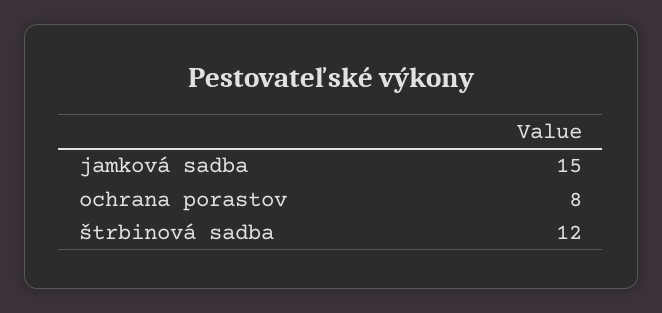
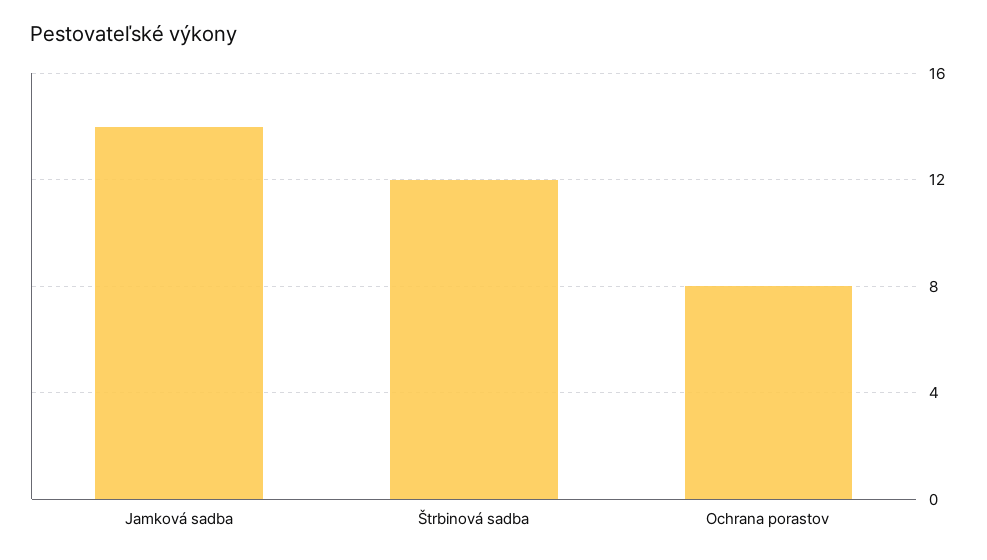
  {
-   "jamková sadba": 15,
+   "jamková sadba": 14,
    "ochrana porastov": 8,
    "štrbinová sadba": 12
  }

